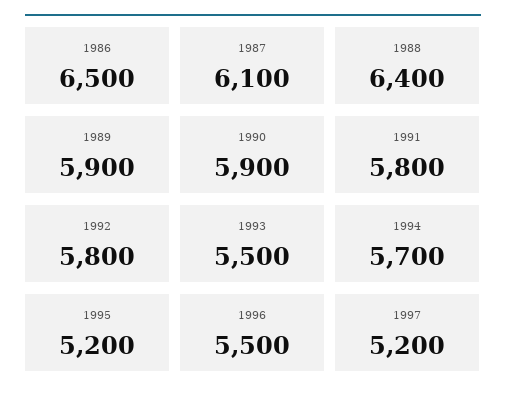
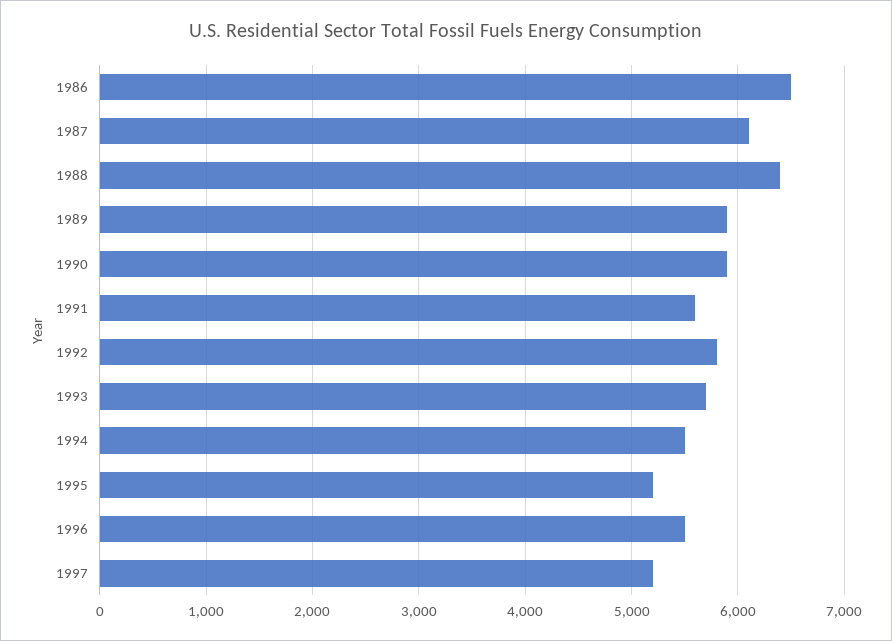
  {
    "1986": 6500,
    "1987": 6100,
    "1988": 6400,
    "1989": 5900,
    "1990": 5900,
-   "1991": 5800,
+   "1991": 5600,
    "1992": 5800,
-   "1993": 5500,
+   "1993": 5700,
-   "1994": 5700,
+   "1994": 5500,
    "1995": 5200,
    "1996": 5500,
    "1997": 5200
  }

